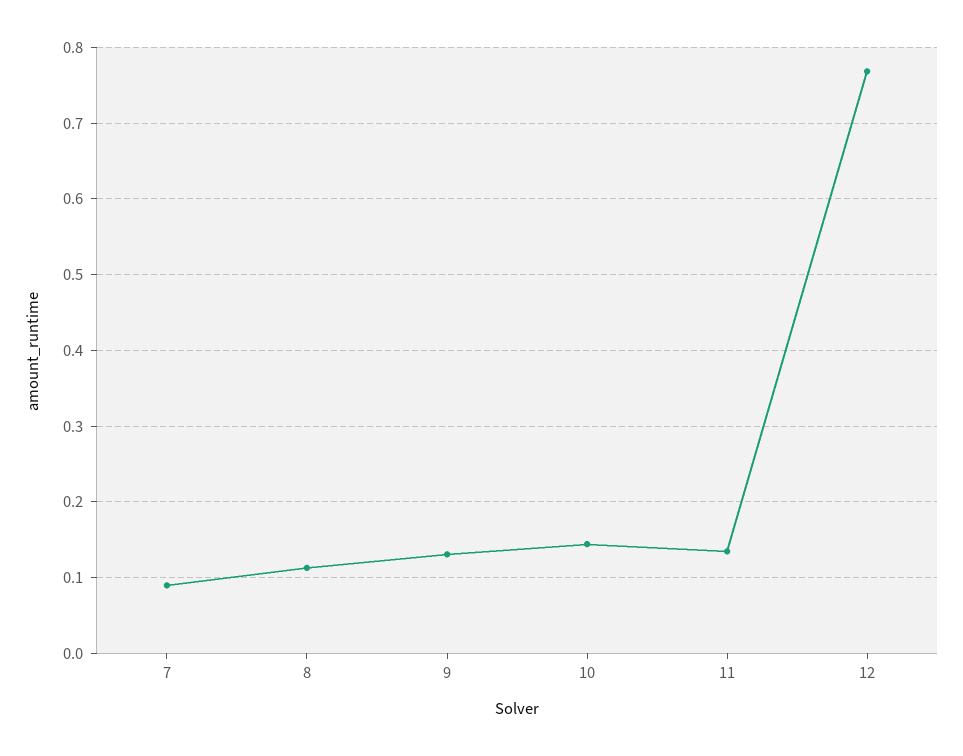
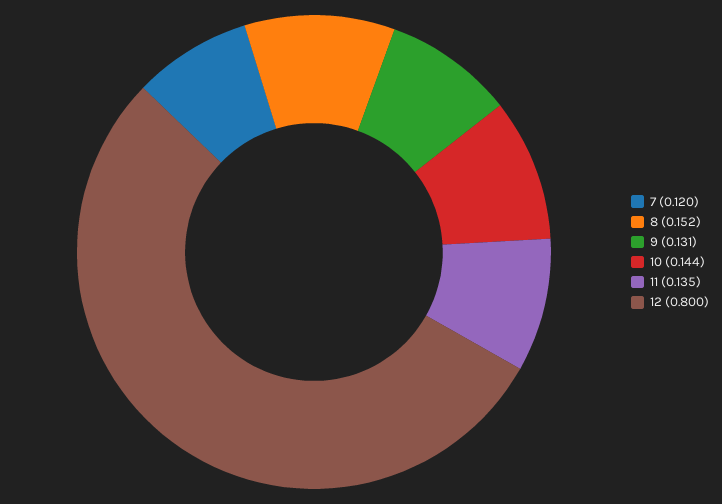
  {
-   "7": 0.09,
+   "7": 0.12,
-   "8": 0.11,
+   "8": 0.152,
    "9": 0.131,
    "10": 0.144,
    "11": 0.135,
-   "12": 0.77
+   "12": 0.8
  }

